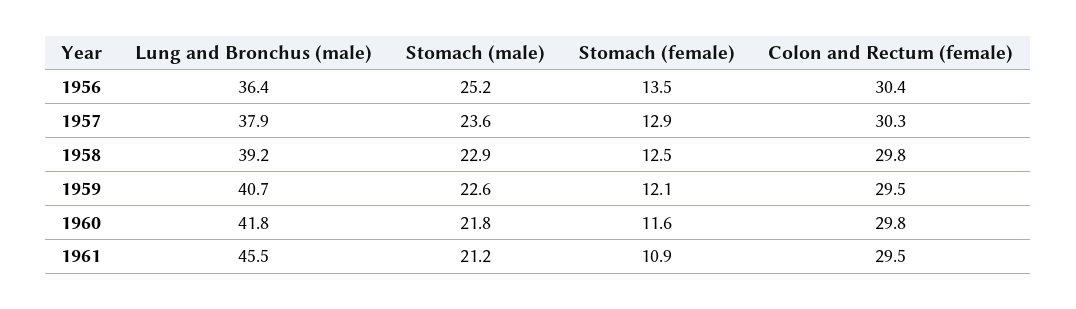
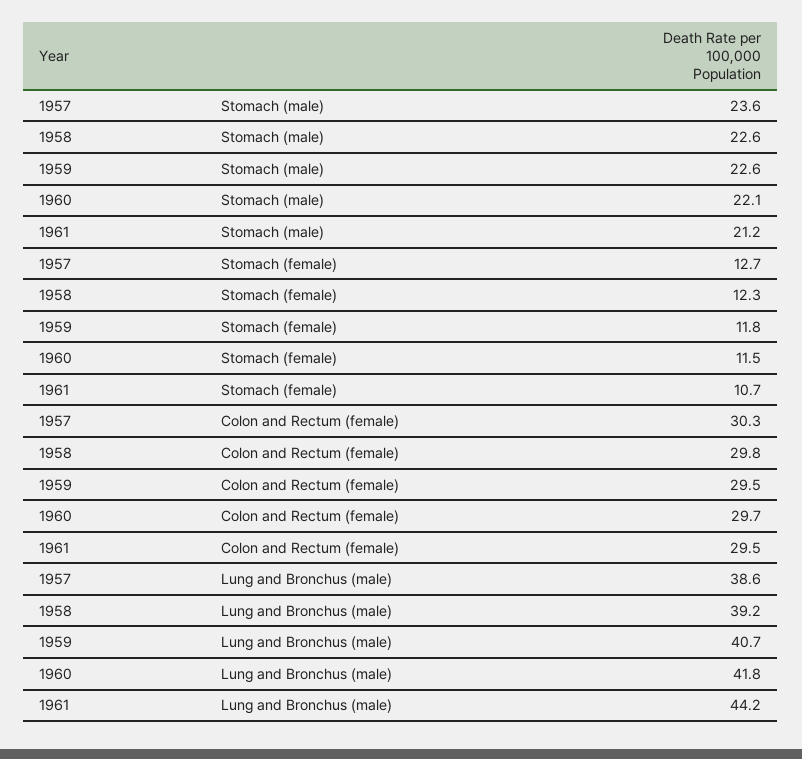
  {
    "Lung and Bronchus (male)": {
-     "1956": 36.4,
-     "1957": 37.9,
+     "1957": 38.6,
      "1958": 39.2,
      "1959": 40.7,
      "1960": 41.8,
-     "1961": 45.5
+     "1961": 44.2
    },
    "Stomach (male)": {
-     "1956": 25.2,
      "1957": 23.6,
-     "1958": 22.9,
+     "1958": 22.6,
      "1959": 22.6,
-     "1960": 21.8,
+     "1960": 22.1,
      "1961": 21.2
    },
    "Stomach (female)": {
-     "1956": 13.5,
-     "1957": 12.9,
+     "1957": 12.7,
-     "1958": 12.5,
+     "1958": 12.3,
-     "1959": 12.1,
+     "1959": 11.8,
-     "1960": 11.6,
+     "1960": 11.5,
-     "1961": 10.9
+     "1961": 10.7
    },
    "Colon and Rectum (female)": {
-     "1956": 30.4,
      "1957": 30.3,
      "1958": 29.8,
      "1959": 29.5,
-     "1960": 29.8,
+     "1960": 29.7,
      "1961": 29.5
    }
  }

